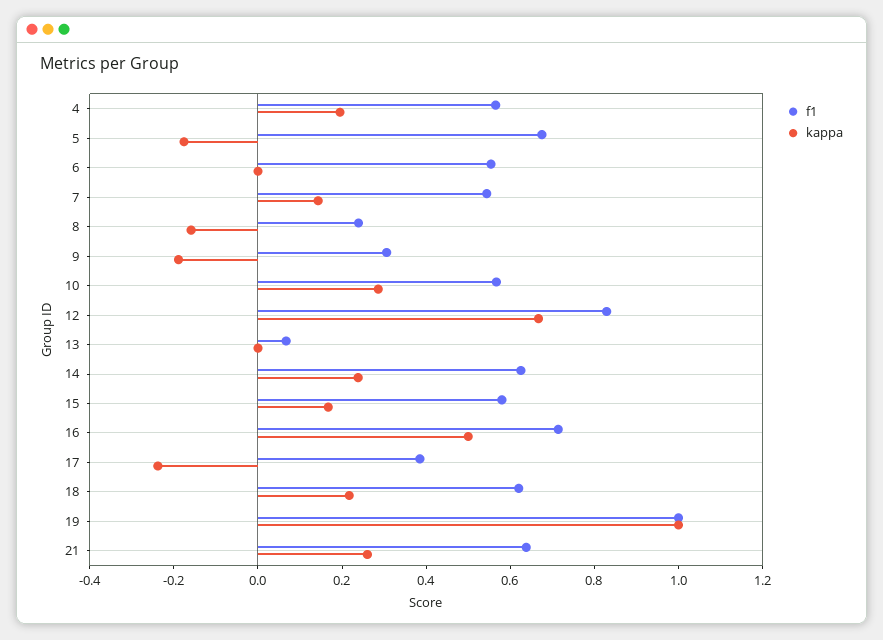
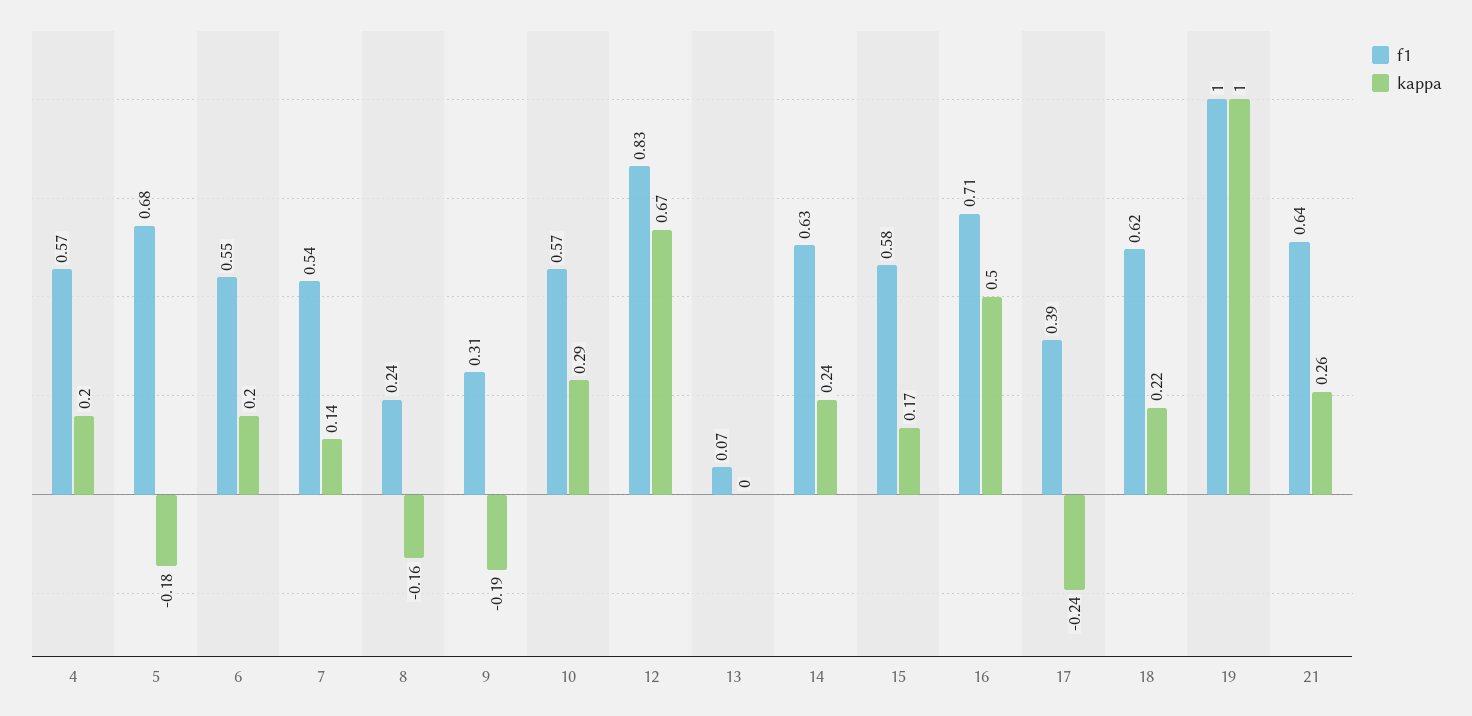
  {
    "f1": {
      "4": 0.57,
      "5": 0.68,
      "6": 0.55,
      "7": 0.54,
      "8": 0.24,
      "9": 0.31,
      "10": 0.57,
      "12": 0.83,
      "13": 0.07,
      "14": 0.63,
      "15": 0.58,
      "16": 0.71,
      "17": 0.39,
      "18": 0.62,
      "19": 1,
      "21": 0.64
    },
    "kappa": {
      "4": 0.2,
      "5": -0.18,
-     "6": 0,
+     "6": 0.2,
      "7": 0.14,
      "8": -0.16,
      "9": -0.19,
      "10": 0.29,
      "12": 0.67,
      "13": 0,
      "14": 0.24,
      "15": 0.17,
      "16": 0.5,
      "17": -0.24,
      "18": 0.22,
      "19": 1,
      "21": 0.26
    }
  }

